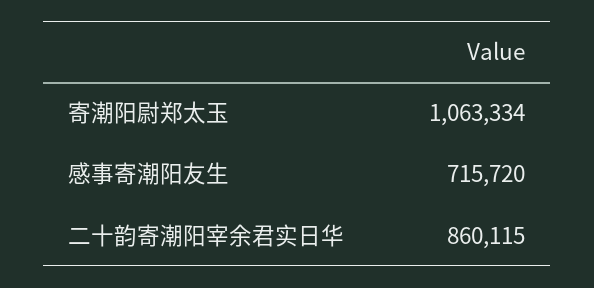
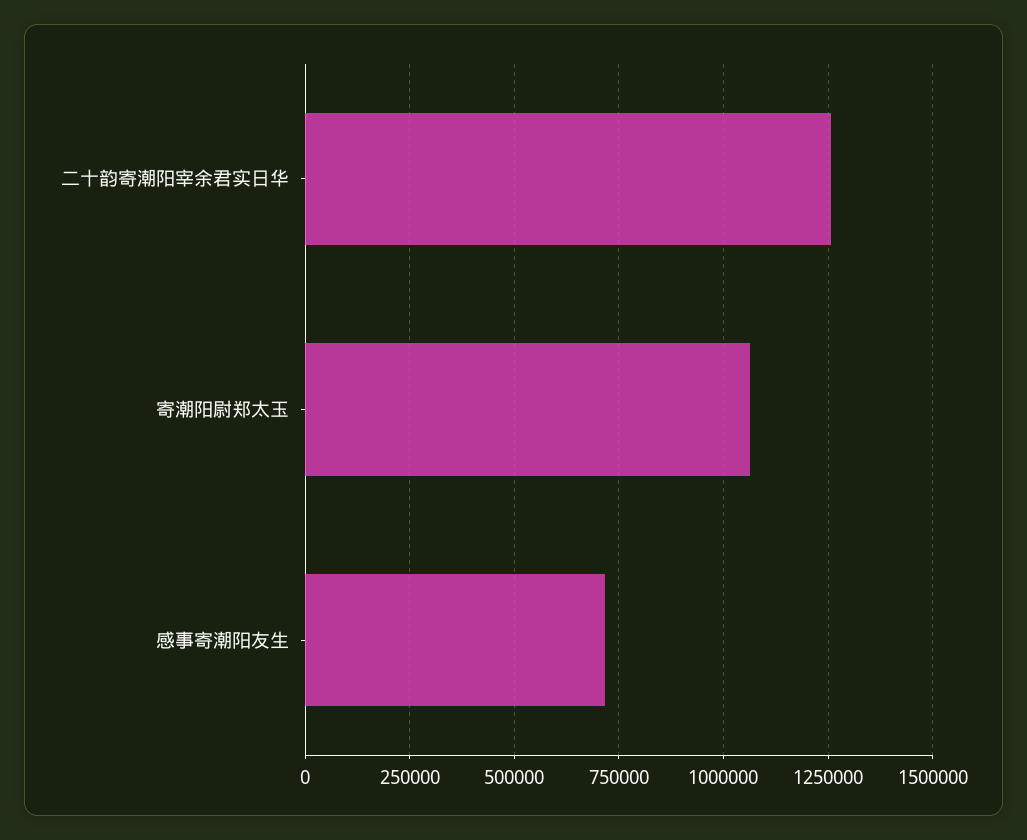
  {
    "寄潮阳尉郑太玉": 1063334,
    "感事寄潮阳友生": 715720,
-   "二十韵寄潮阳宰余君实日华": 860115
+   "二十韵寄潮阳宰余君实日华": 1250000
  }

